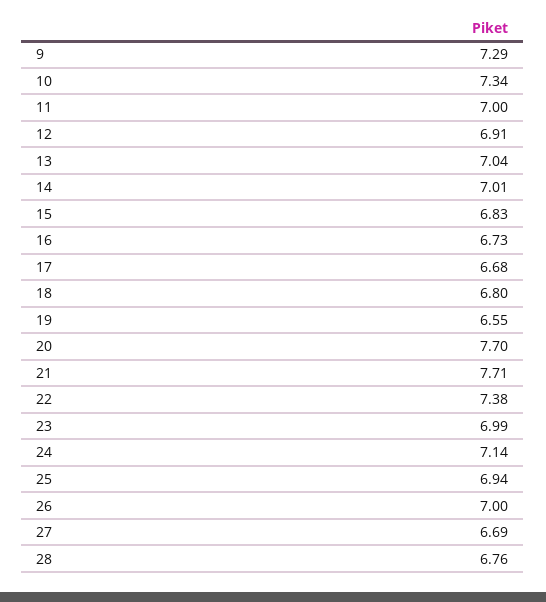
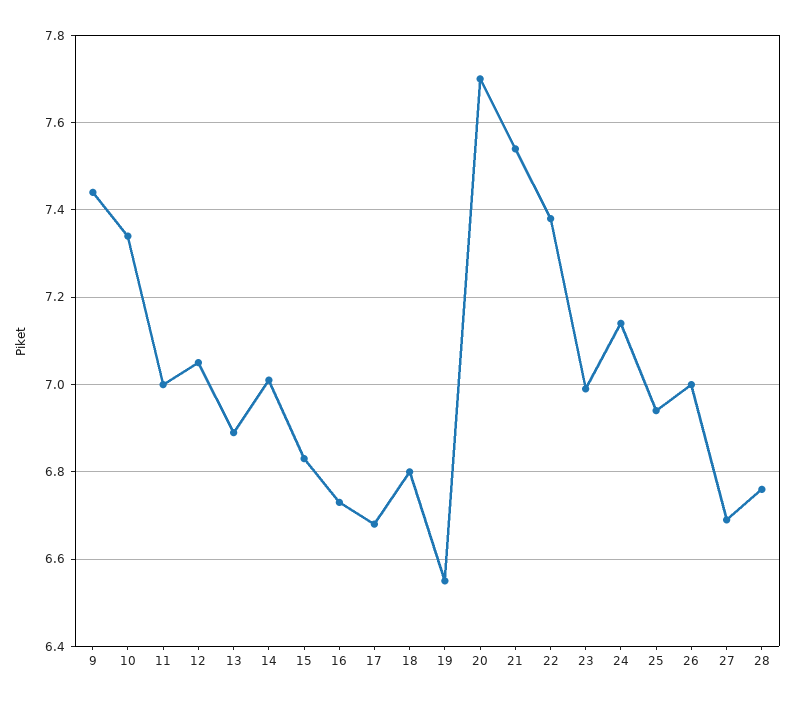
  {
-   "9": 7.29,
+   "9": 7.45,
    "10": 7.34,
    "11": 7,
-   "12": 6.91,
+   "12": 7.05,
-   "13": 7.04,
+   "13": 6.9,
    "14": 7.01,
    "15": 6.83,
    "16": 6.73,
    "17": 6.68,
    "18": 6.8,
    "19": 6.55,
    "20": 7.7,
-   "21": 7.71,
+   "21": 7.55,
    "22": 7.38,
    "23": 6.99,
    "24": 7.14,
    "25": 6.94,
    "26": 7,
    "27": 6.69,
    "28": 6.76
  }

